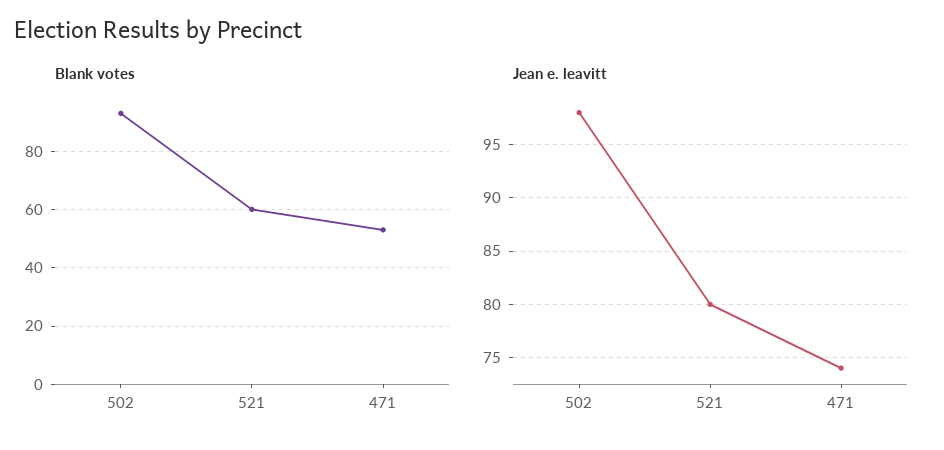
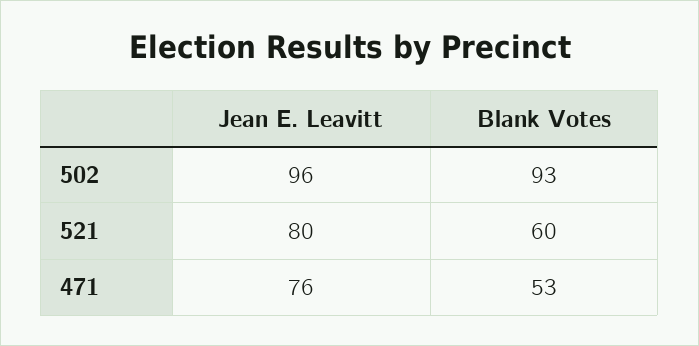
  {
    "Blank votes": {
      "502": 93,
      "521": 60,
      "471": 53
    },
    "Jean e. leavitt": {
-     "502": 98,
+     "502": 96,
      "521": 80,
-     "471": 74
+     "471": 76
    }
  }

